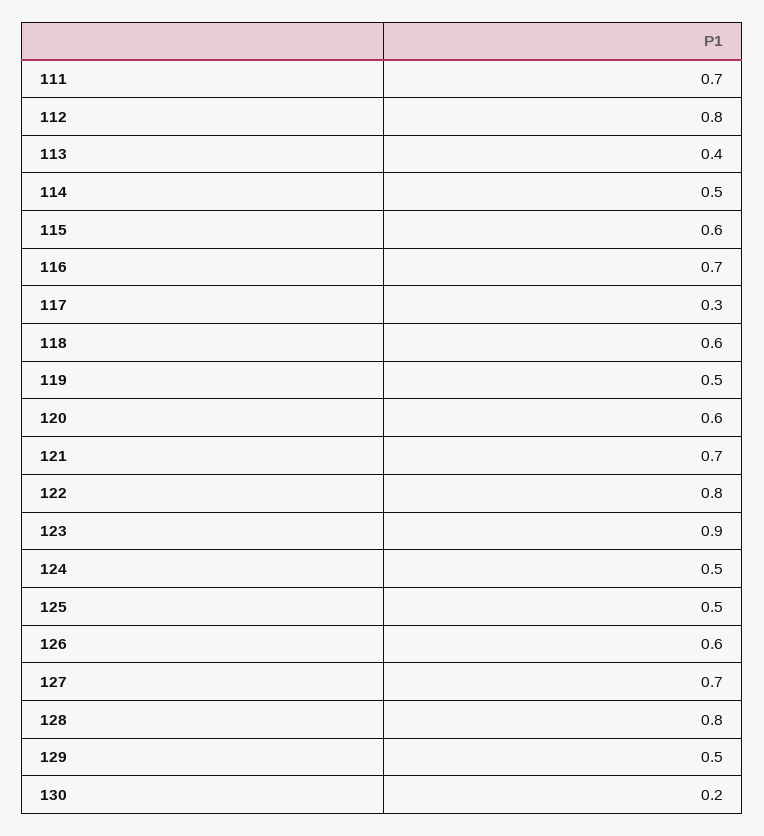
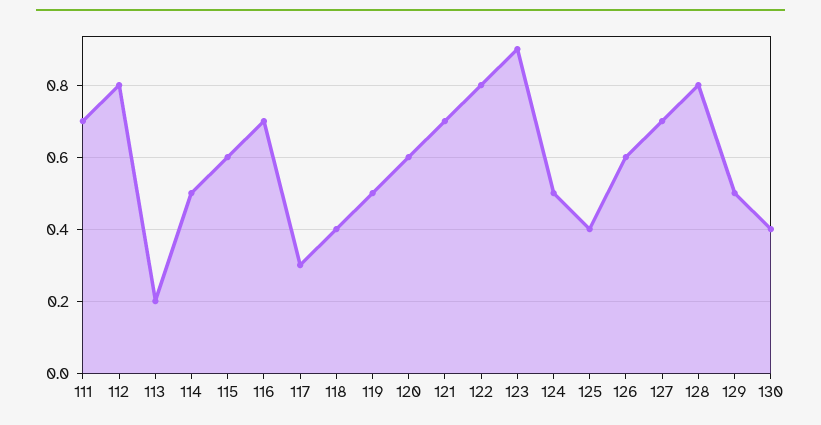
  {
    "111": 0.7,
    "112": 0.8,
-   "113": 0.4,
+   "113": 0.2,
    "114": 0.5,
    "115": 0.6,
    "116": 0.7,
    "117": 0.3,
-   "118": 0.6,
+   "118": 0.4,
    "119": 0.5,
    "120": 0.6,
    "121": 0.7,
    "122": 0.8,
    "123": 0.9,
    "124": 0.5,
-   "125": 0.5,
+   "125": 0.4,
    "126": 0.6,
    "127": 0.7,
    "128": 0.8,
    "129": 0.5,
-   "130": 0.2
+   "130": 0.4
  }

